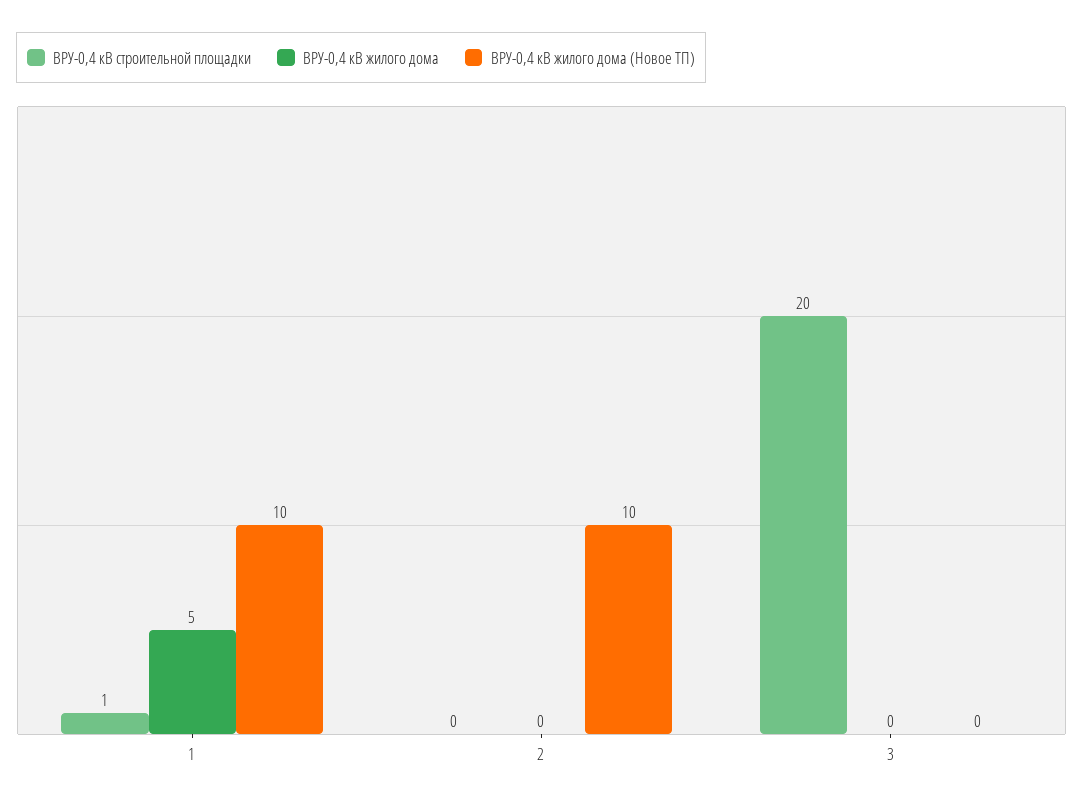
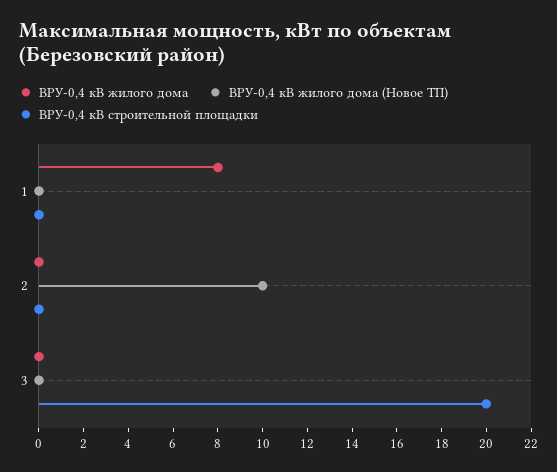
  {
    "ВРУ-0,4 кВ строительной площадки": {
-     "1": 1,
+     "1": 0,
      "2": 0,
      "3": 20
    },
    "ВРУ-0,4 кВ жилого дома": {
-     "1": 5,
+     "1": 8,
      "2": 0,
      "3": 0
    },
    "ВРУ-0,4 кВ жилого дома (Новое ТП)": {
-     "1": 10,
+     "1": 0,
      "2": 10,
      "3": 0
    }
  }

